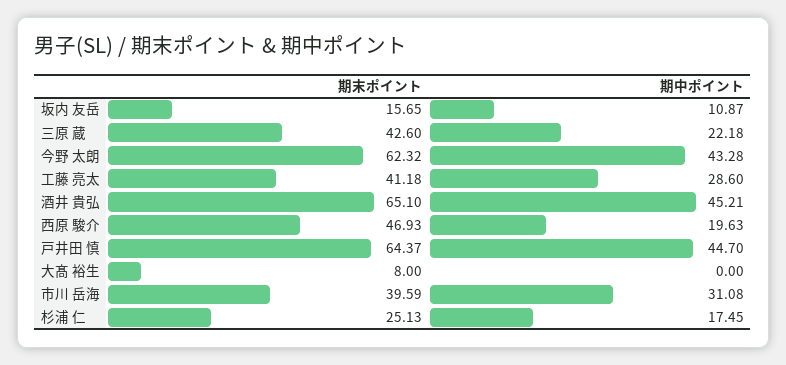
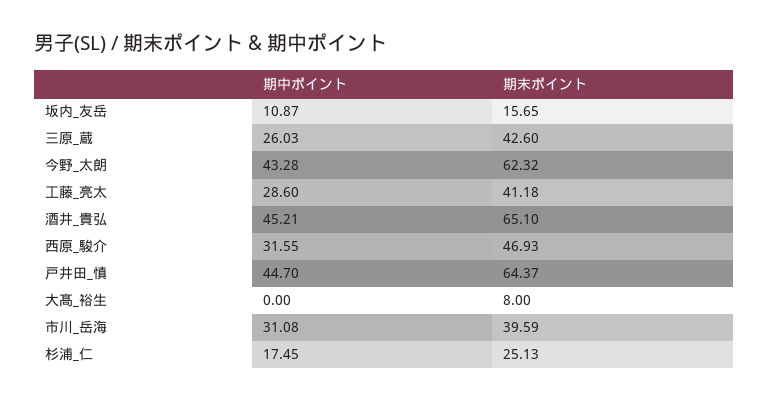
  {
    "期末ポイント": {
      "坂内 友岳": 15.65,
      "三原 蔵": 42.6,
      "今野 太朗": 62.32,
      "工藤 亮太": 41.18,
      "酒井 貴弘": 65.1,
      "西原 駿介": 46.93,
      "戸井田 慎": 64.37,
      "大髙 裕生": 8,
      "市川 岳海": 39.59,
      "杉浦 仁": 25.13
    },
    "期中ポイント": {
      "坂内 友岳": 10.87,
-     "三原 蔵": 22.18,
+     "三原 蔵": 26.03,
      "今野 太朗": 43.28,
      "工藤 亮太": 28.6,
      "酒井 貴弘": 45.21,
-     "西原 駿介": 19.63,
+     "西原 駿介": 31.55,
      "戸井田 慎": 44.7,
      "大髙 裕生": 0,
      "市川 岳海": 31.08,
      "杉浦 仁": 17.45
    }
  }

